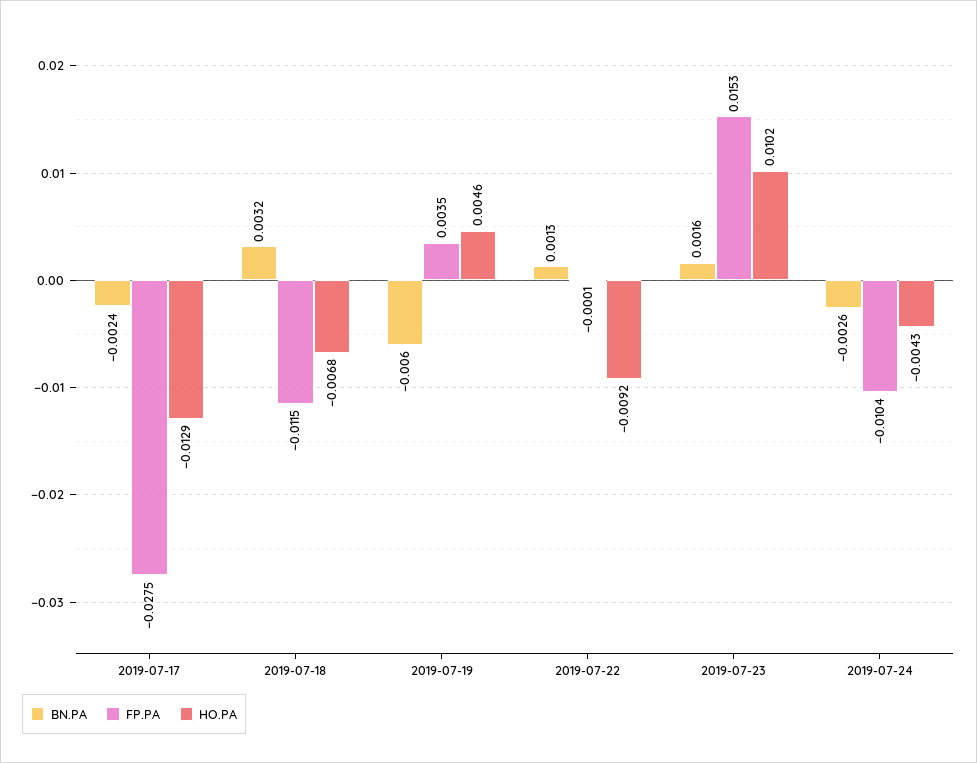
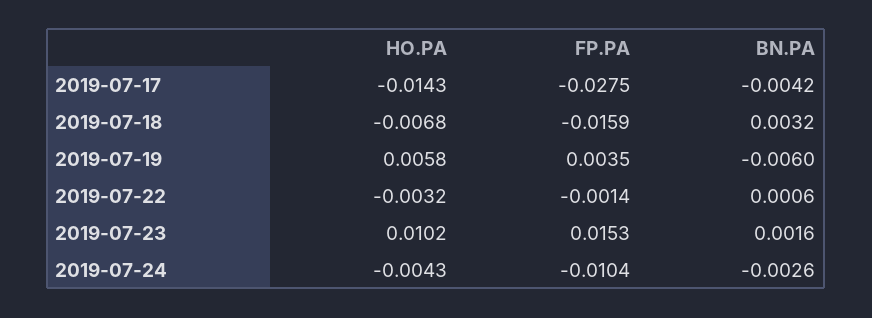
  {
    "BN.PA": {
-     "2019-07-17": -0.0024,
+     "2019-07-17": -0.0042,
      "2019-07-18": 0.0032,
      "2019-07-19": -0.006,
-     "2019-07-22": 0.0013,
+     "2019-07-22": 0.0006,
      "2019-07-23": 0.0016,
      "2019-07-24": -0.0026
    },
    "FP.PA": {
      "2019-07-17": -0.0275,
-     "2019-07-18": -0.0115,
+     "2019-07-18": -0.0159,
      "2019-07-19": 0.0035,
-     "2019-07-22": -0.0001,
+     "2019-07-22": -0.0014,
      "2019-07-23": 0.0153,
      "2019-07-24": -0.0104
    },
    "HO.PA": {
-     "2019-07-17": -0.0129,
+     "2019-07-17": -0.0143,
      "2019-07-18": -0.0068,
-     "2019-07-19": 0.0046,
+     "2019-07-19": 0.0058,
-     "2019-07-22": -0.0092,
+     "2019-07-22": -0.0032,
      "2019-07-23": 0.0102,
      "2019-07-24": -0.0043
    }
  }

